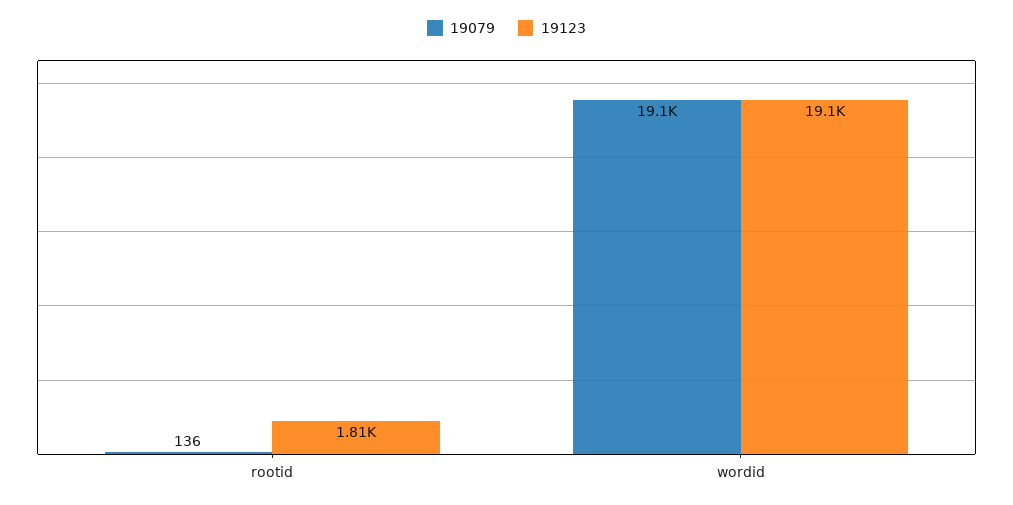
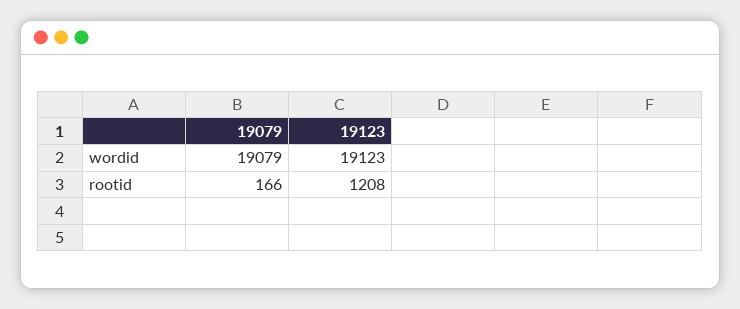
  {
    "19079": {
-     "rootid": 136,
+     "rootid": 166,
      "wordid": 19079
    },
    "19123": {
-     "rootid": 1810,
+     "rootid": 1208,
      "wordid": 19123
    }
  }

